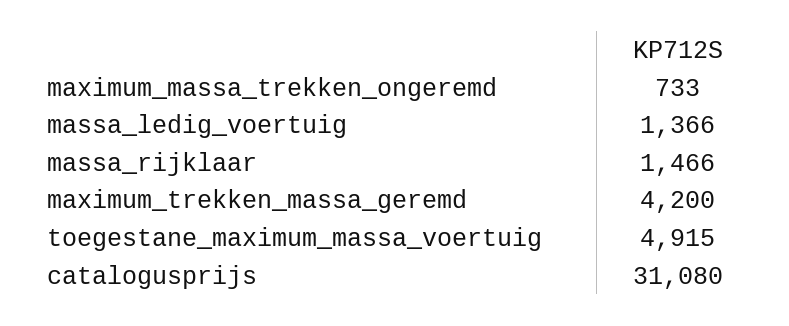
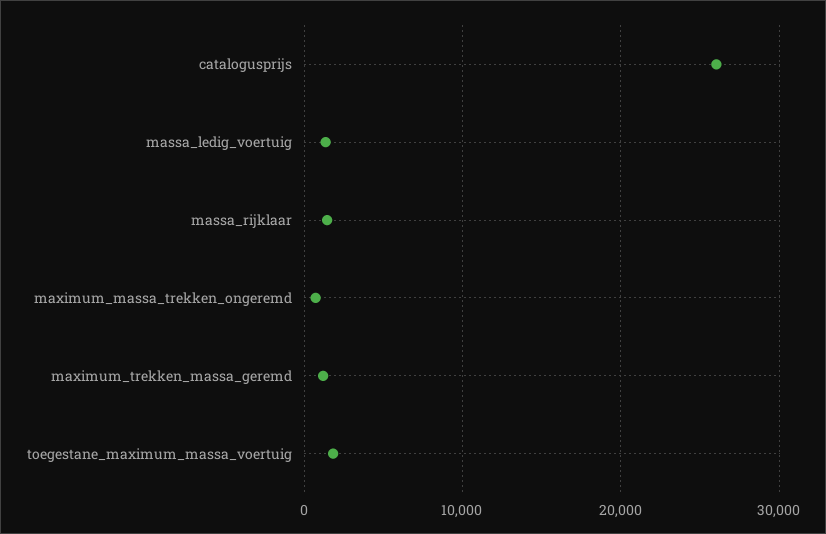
  {
    "maximum_massa_trekken_ongeremd": 733,
    "massa_ledig_voertuig": 1366,
    "massa_rijklaar": 1466,
-   "maximum_trekken_massa_geremd": 4200,
+   "maximum_trekken_massa_geremd": 1000,
-   "toegestane_maximum_massa_voertuig": 4915,
+   "toegestane_maximum_massa_voertuig": 2000,
-   "catalogusprijs": 31080
+   "catalogusprijs": 26000
  }

